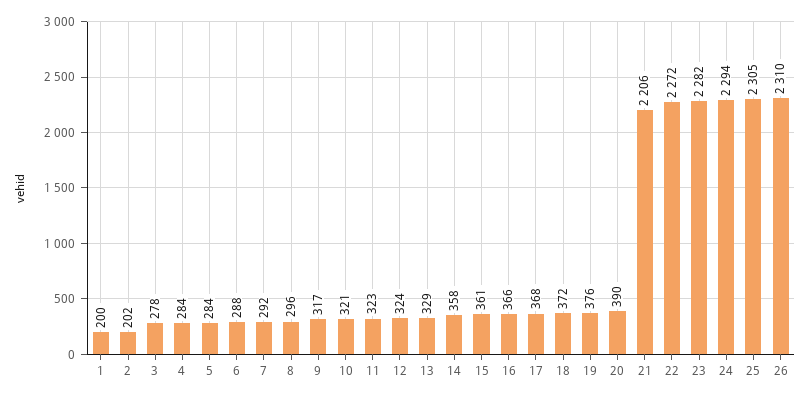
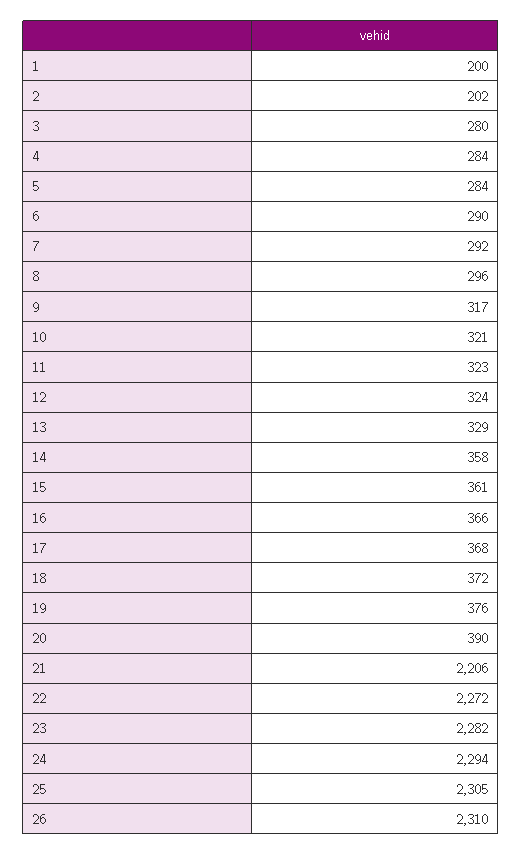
  {
    "1": 200,
    "2": 202,
-   "3": 278,
+   "3": 280,
    "4": 284,
    "5": 284,
-   "6": 288,
+   "6": 290,
    "7": 292,
    "8": 296,
    "9": 317,
    "10": 321,
    "11": 323,
    "12": 324,
    "13": 329,
    "14": 358,
    "15": 361,
    "16": 366,
    "17": 368,
    "18": 372,
    "19": 376,
    "20": 390,
    "21": 2206,
    "22": 2272,
    "23": 2282,
    "24": 2294,
    "25": 2305,
    "26": 2310
  }

